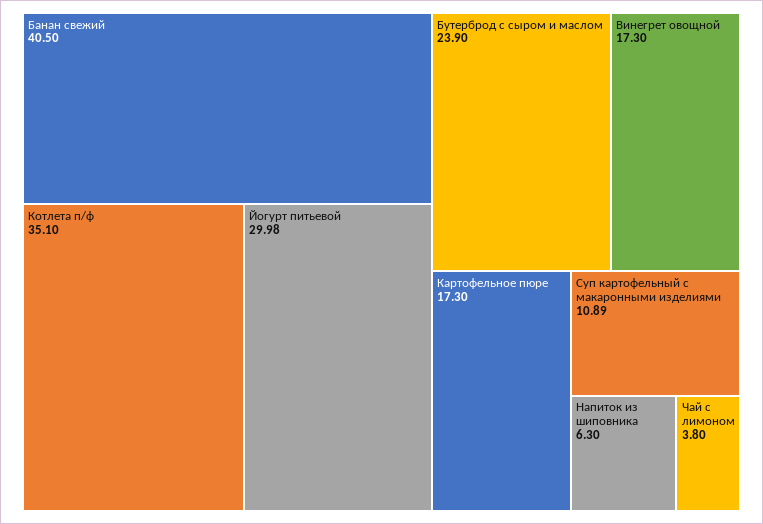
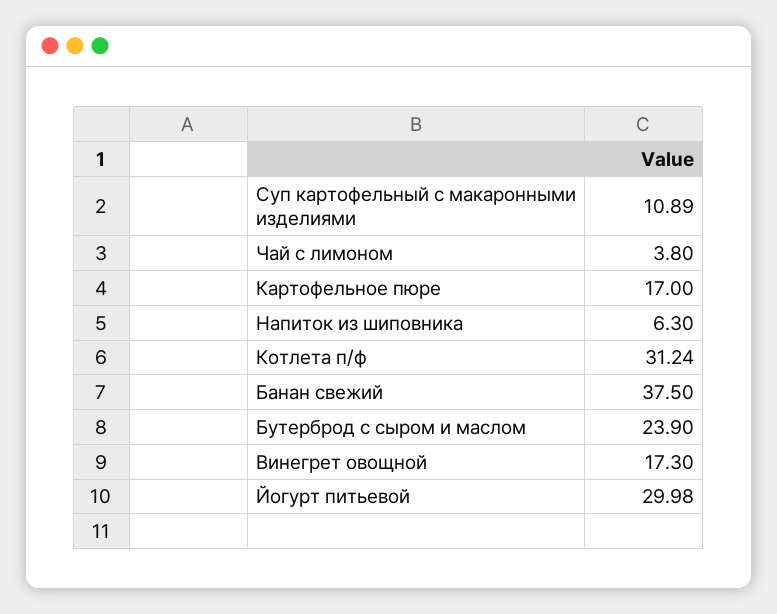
  {
-   "Банан свежий": 40.5,
+   "Банан свежий": 37.5,
-   "Котлета п/ф": 35.1,
+   "Котлета п/ф": 31.24,
    "Йогурт питьевой": 29.98,
    "Бутерброд с сыром и маслом": 23.9,
    "Винегрет овощной": 17.3,
-   "Картофельное пюре": 17.3,
+   "Картофельное пюре": 17,
    "Суп картофельный с макаронными изделиями": 10.89,
    "Напиток из шиповника": 6.3,
    "Чай с лимоном": 3.8
  }

